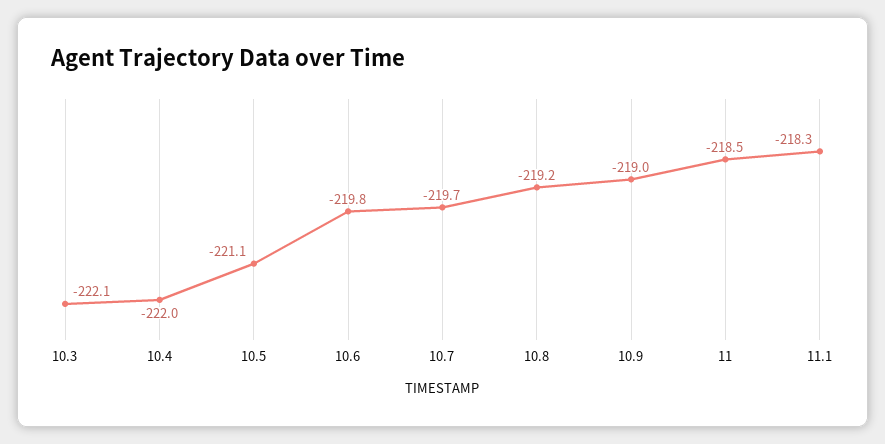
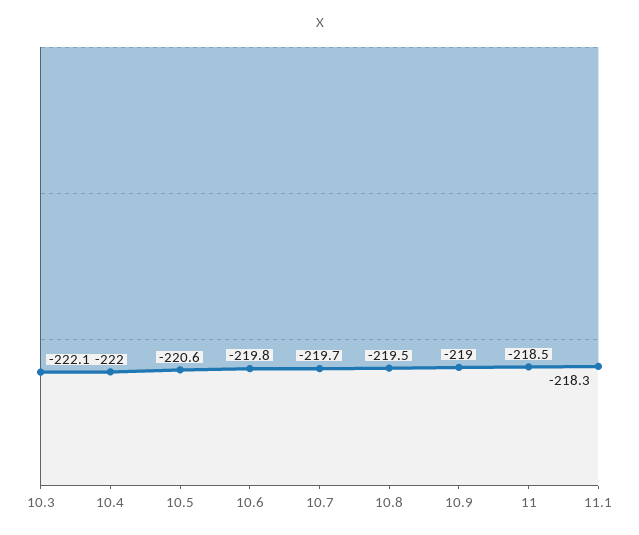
  {
    "10.3": -222.1,
    "10.4": -222,
-   "10.5": -221.1,
+   "10.5": -220.6,
    "10.6": -219.8,
    "10.7": -219.7,
-   "10.8": -219.2,
+   "10.8": -219.5,
    "10.9": -219,
    "11": -218.5,
    "11.1": -218.3
  }

